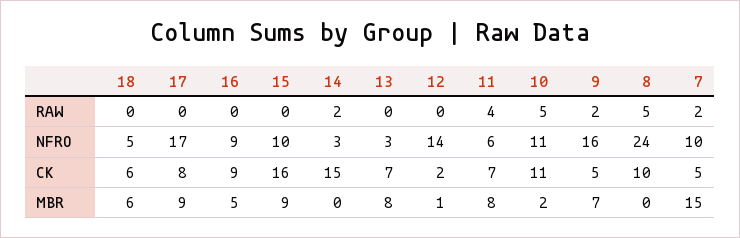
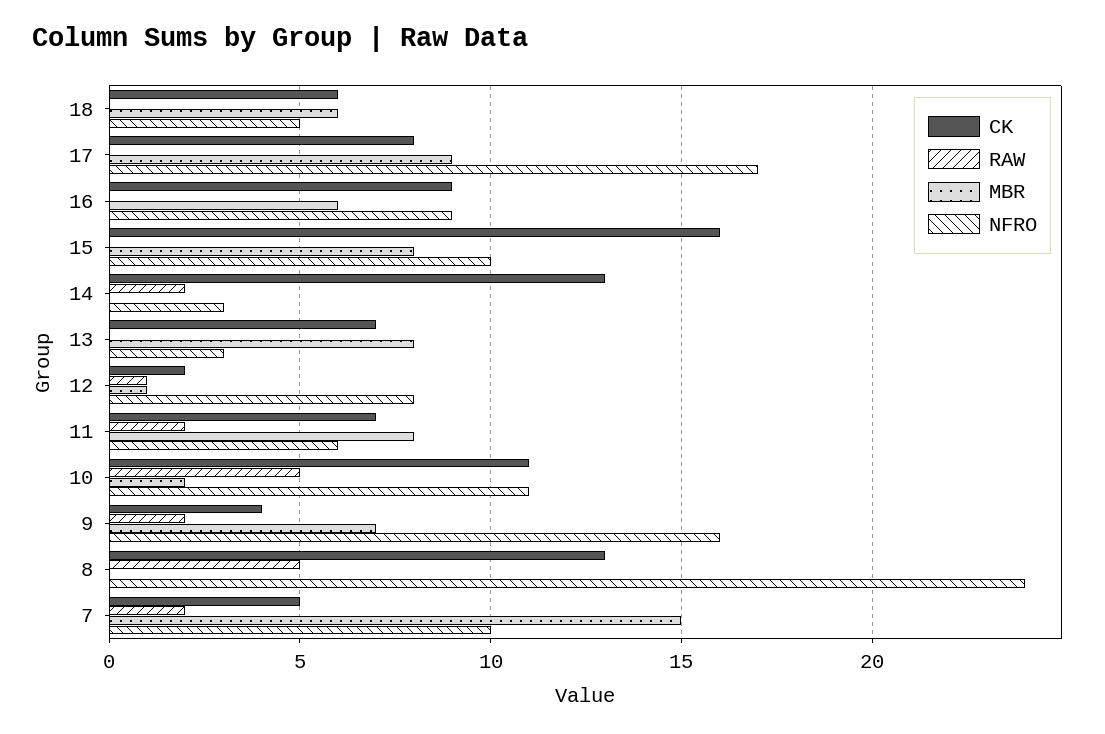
  {
    "RAW": {
      "18": 0,
      "17": 0,
      "16": 0,
      "15": 0,
      "14": 2,
      "13": 0,
-     "12": 0,
+     "12": 1,
-     "11": 4,
+     "11": 2,
      "10": 5,
      "9": 2,
      "8": 5,
      "7": 2
    },
    "NFRO": {
      "18": 5,
      "17": 17,
      "16": 9,
      "15": 10,
      "14": 3,
      "13": 3,
-     "12": 14,
+     "12": 8,
      "11": 6,
      "10": 11,
      "9": 16,
      "8": 24,
      "7": 10
    },
    "CK": {
      "18": 6,
      "17": 8,
      "16": 9,
      "15": 16,
-     "14": 15,
+     "14": 13,
      "13": 7,
      "12": 2,
      "11": 7,
      "10": 11,
-     "9": 5,
+     "9": 4,
-     "8": 10,
+     "8": 13,
      "7": 5
    },
    "MBR": {
      "18": 6,
      "17": 9,
-     "16": 5,
+     "16": 6,
-     "15": 9,
+     "15": 8,
      "14": 0,
      "13": 8,
      "12": 1,
      "11": 8,
      "10": 2,
      "9": 7,
      "8": 0,
      "7": 15
    }
  }

